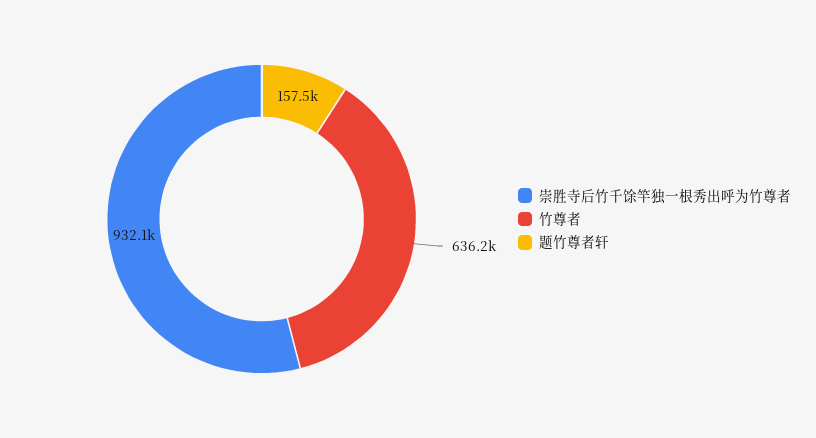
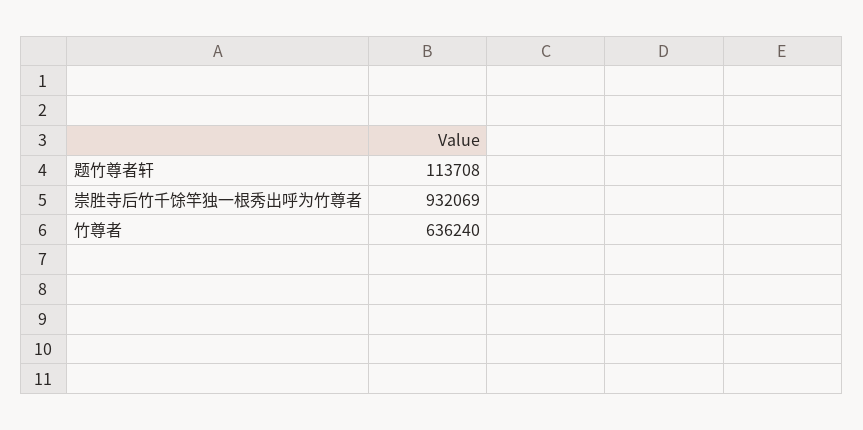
  {
    "崇胜寺后竹千馀竿独一根秀出呼为竹尊者": 932069,
    "竹尊者": 636240,
-   "题竹尊者轩": 157500
+   "题竹尊者轩": 113708
  }

